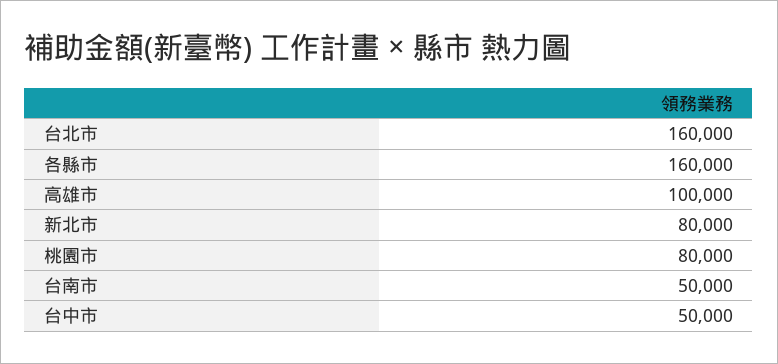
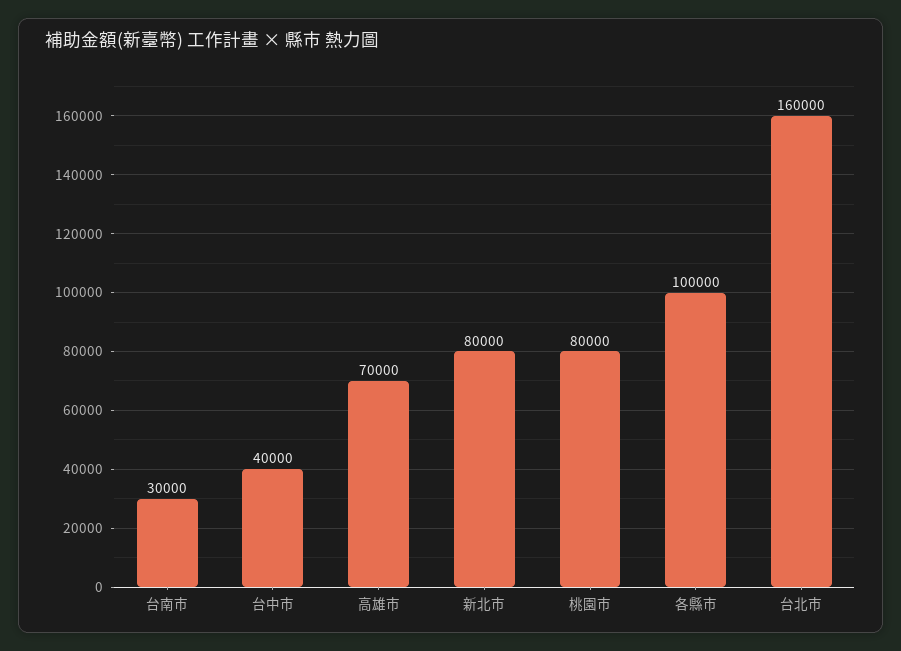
  {
    "台北市": 160000,
-   "各縣市": 160000,
+   "各縣市": 100000,
-   "高雄市": 100000,
+   "高雄市": 70000,
    "新北市": 80000,
    "桃園市": 80000,
-   "台南市": 50000,
+   "台南市": 30000,
-   "台中市": 50000
+   "台中市": 40000
  }

